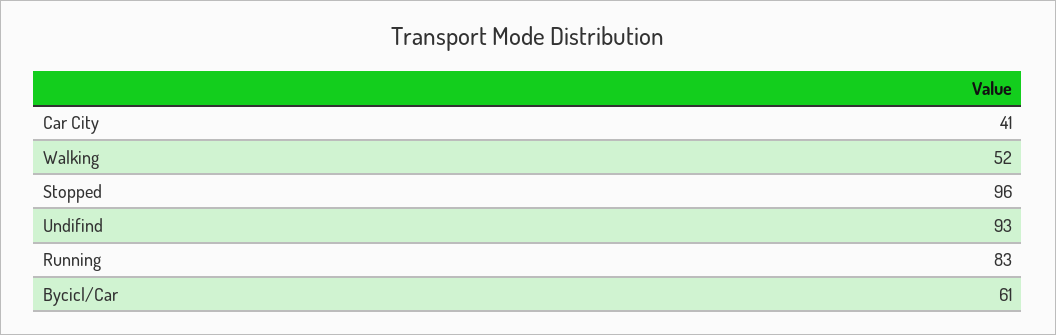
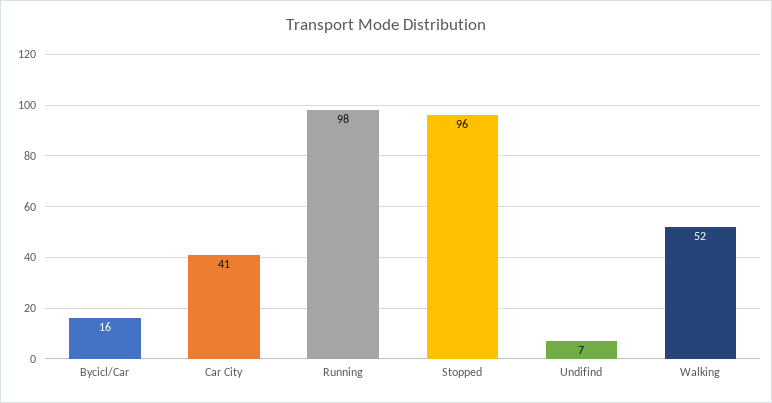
  {
    "Car City": 41,
    "Walking": 52,
    "Stopped": 96,
-   "Undifind": 93,
+   "Undifind": 7,
-   "Running": 83,
+   "Running": 98,
-   "Bycicl/Car": 61
+   "Bycicl/Car": 16
  }

